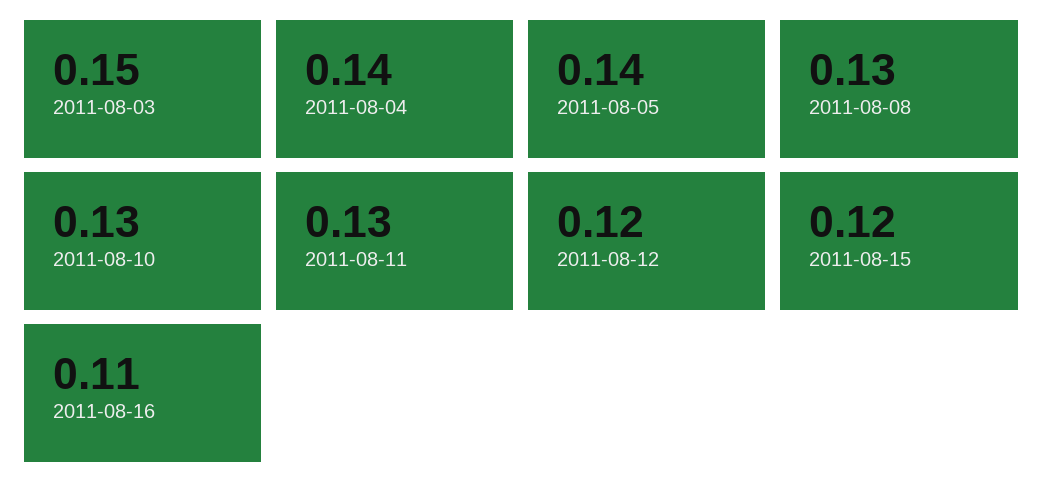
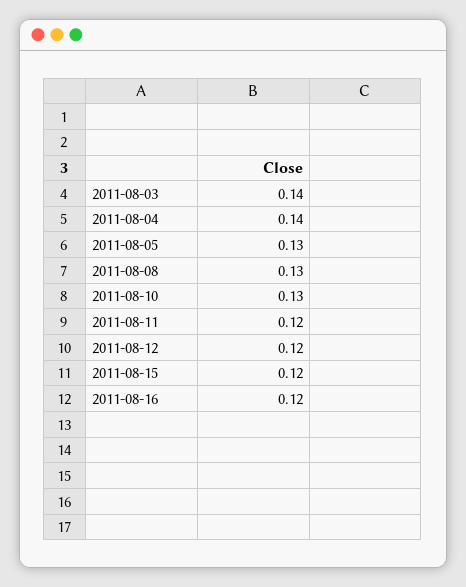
  {
-   "2011-08-03": 0.15,
+   "2011-08-03": 0.14,
    "2011-08-04": 0.14,
-   "2011-08-05": 0.14,
+   "2011-08-05": 0.13,
    "2011-08-08": 0.13,
    "2011-08-10": 0.13,
-   "2011-08-11": 0.13,
+   "2011-08-11": 0.12,
    "2011-08-12": 0.12,
    "2011-08-15": 0.12,
-   "2011-08-16": 0.11
+   "2011-08-16": 0.12
  }

